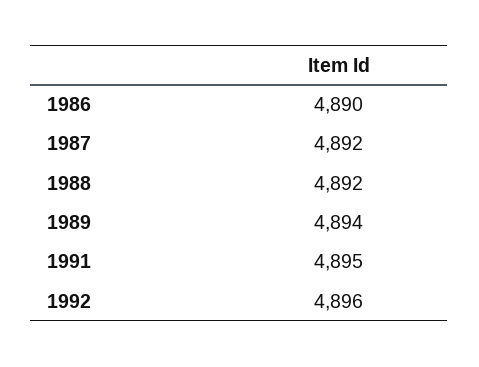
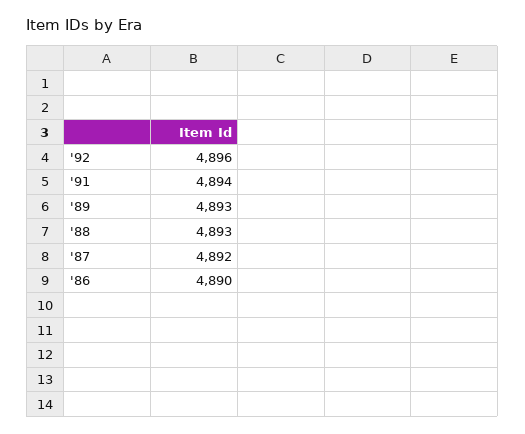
  {
    "1986": 4890,
    "1987": 4892,
-   "1988": 4892,
+   "1988": 4893,
-   "1989": 4894,
+   "1989": 4893,
-   "1991": 4895,
+   "1991": 4894,
    "1992": 4896
  }

